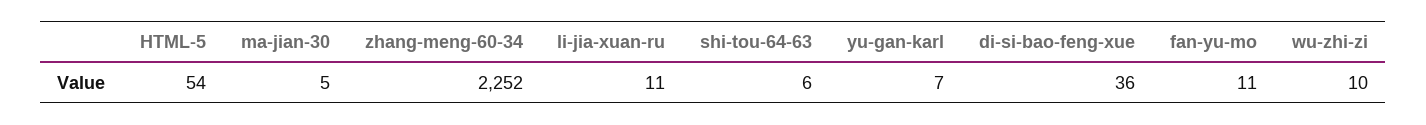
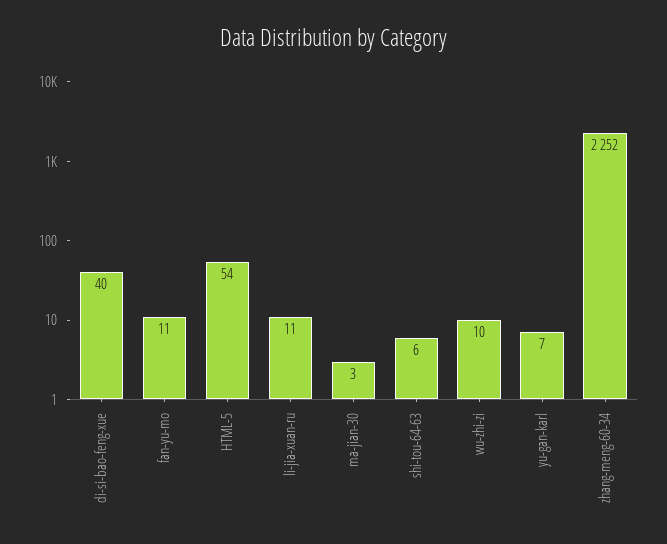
  {
    "HTML-5": 54,
-   "ma-jian-30": 5,
+   "ma-jian-30": 3,
    "zhang-meng-60-34": 2252,
    "li-jia-xuan-ru": 11,
    "shi-tou-64-63": 6,
    "yu-gan-karl": 7,
-   "di-si-bao-feng-xue": 36,
+   "di-si-bao-feng-xue": 40,
    "fan-yu-mo": 11,
    "wu-zhi-zi": 10
  }

